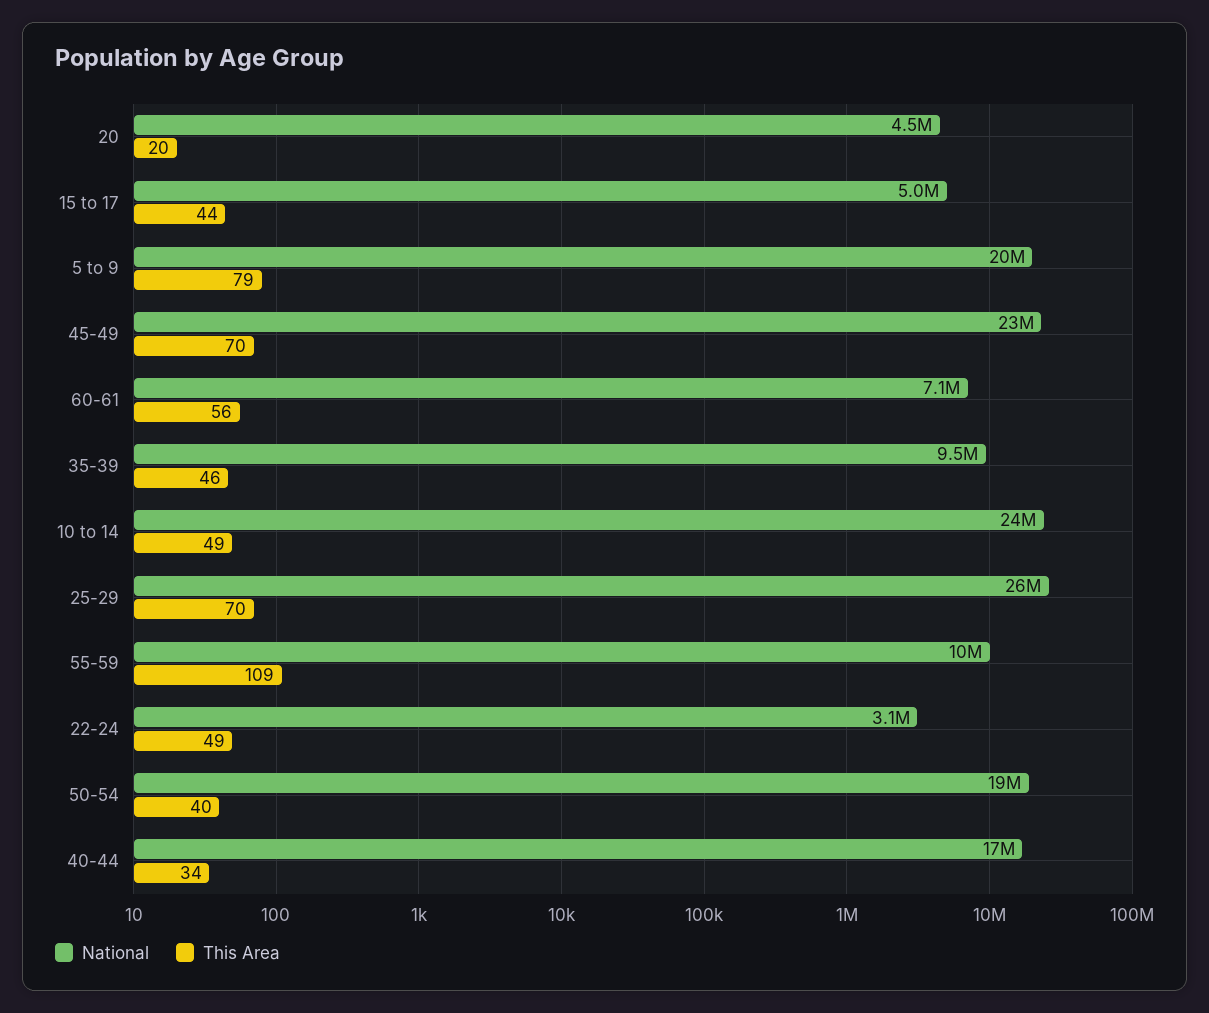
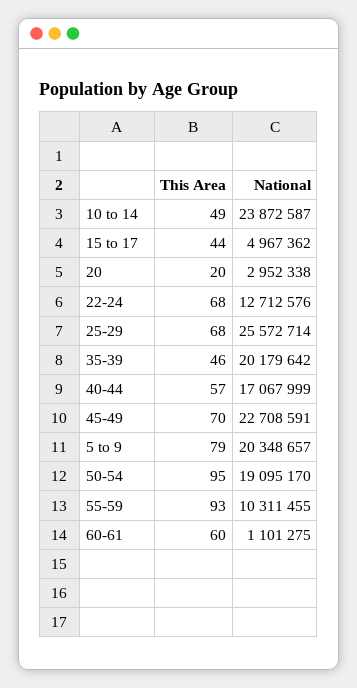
  {
    "National": {
-     "20": 4500000,
+     "20": 2952338,
      "15 to 17": 4967362,
      "5 to 9": 20348657,
      "45-49": 22708591,
-     "60-61": 7100000,
+     "60-61": 1101275,
-     "35-39": 9500000,
+     "35-39": 20179642,
      "10 to 14": 23872587,
      "25-29": 25572714,
      "55-59": 10311455,
-     "22-24": 3100000,
+     "22-24": 12712576,
      "50-54": 19095170,
      "40-44": 17067999
    },
    "This Area": {
      "20": 20,
      "15 to 17": 44,
      "5 to 9": 79,
      "45-49": 70,
-     "60-61": 56,
+     "60-61": 60,
      "35-39": 46,
      "10 to 14": 49,
-     "25-29": 70,
+     "25-29": 68,
-     "55-59": 109,
+     "55-59": 93,
-     "22-24": 49,
+     "22-24": 68,
-     "50-54": 40,
+     "50-54": 95,
-     "40-44": 34
+     "40-44": 57
    }
  }

